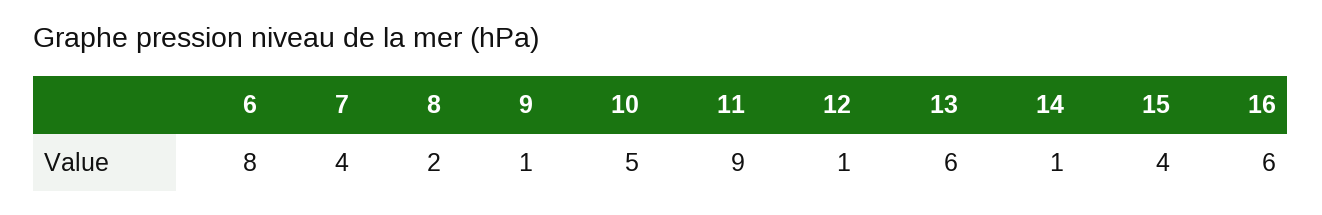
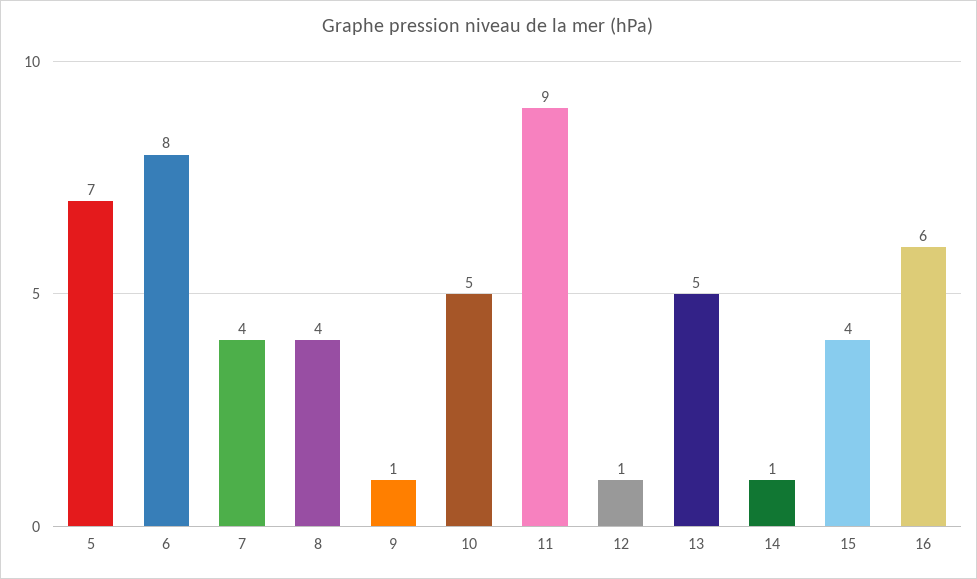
  {
    "6": 8,
    "7": 4,
-   "8": 2,
+   "8": 4,
    "9": 1,
    "10": 5,
    "11": 9,
    "12": 1,
-   "13": 6,
+   "13": 5,
    "14": 1,
    "15": 4,
-   "16": 6
+   "16": 6,
+   "5": 7
  }

